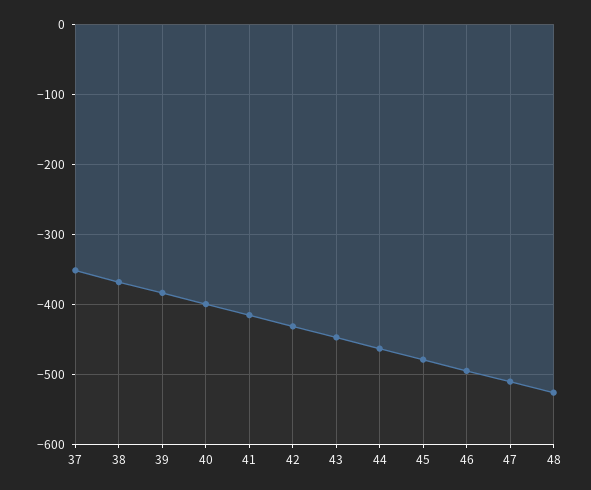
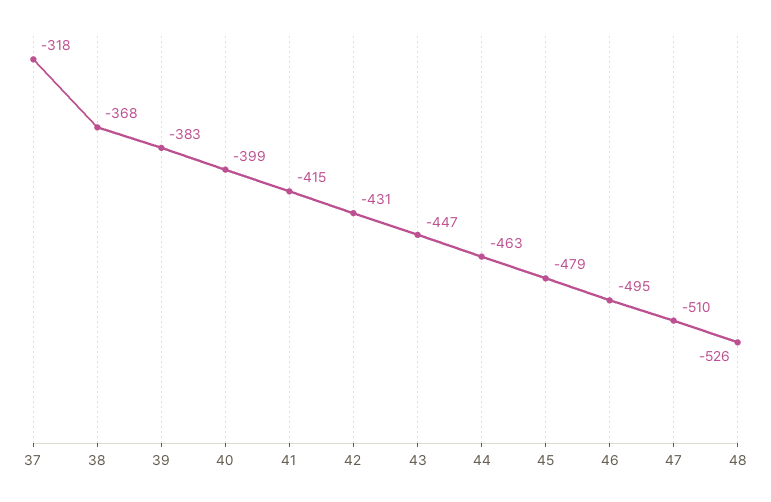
  {
-   "37": -350,
+   "37": -318,
    "38": -368,
    "39": -383,
    "40": -399,
    "41": -415,
    "42": -431,
    "43": -447,
    "44": -463,
    "45": -479,
    "46": -495,
    "47": -510,
    "48": -526
  }

